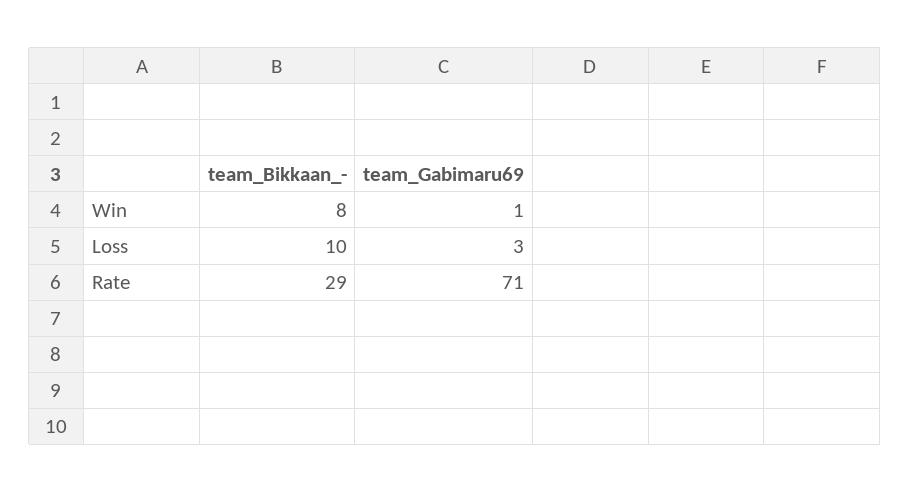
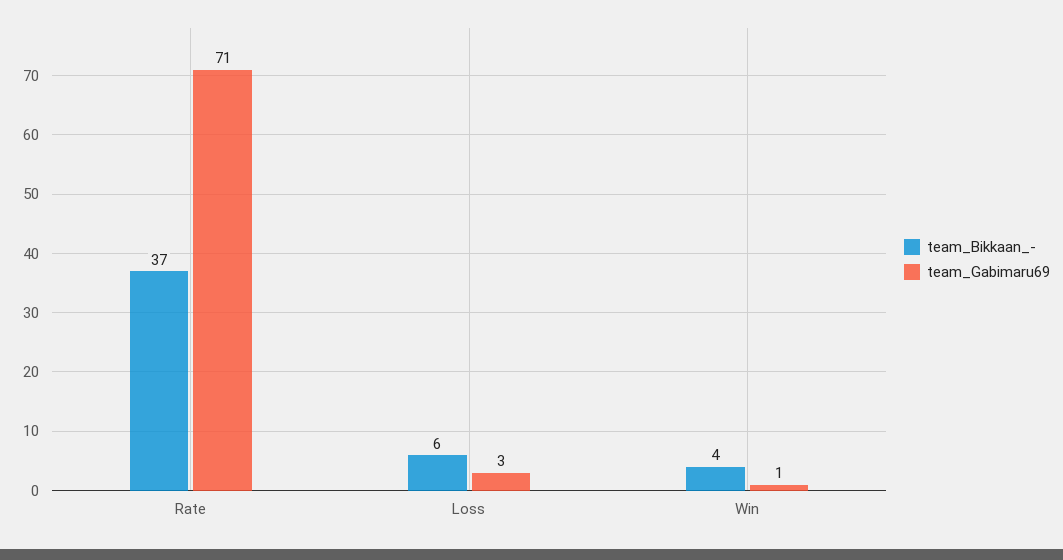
  {
    "team_Bikkaan_-": {
-     "Win": 8,
+     "Win": 4,
-     "Loss": 10,
+     "Loss": 6,
-     "Rate": 29
+     "Rate": 37
    },
    "team_Gabimaru69": {
      "Win": 1,
      "Loss": 3,
      "Rate": 71
    }
  }

